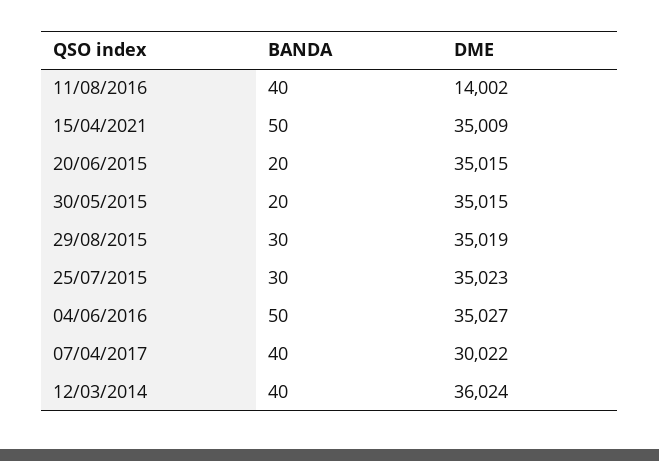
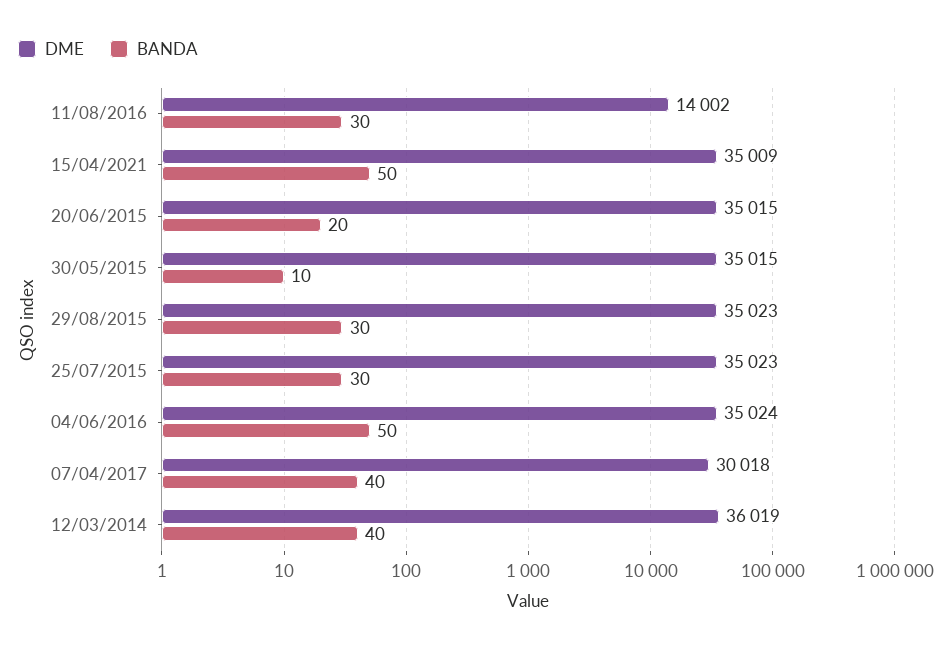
  {
    "BANDA": {
-     "11/08/2016": 40,
+     "11/08/2016": 30,
      "15/04/2021": 50,
      "20/06/2015": 20,
-     "30/05/2015": 20,
+     "30/05/2015": 10,
      "29/08/2015": 30,
      "25/07/2015": 30,
      "04/06/2016": 50,
      "07/04/2017": 40,
      "12/03/2014": 40
    },
    "DME": {
      "11/08/2016": 14002,
      "15/04/2021": 35009,
      "20/06/2015": 35015,
      "30/05/2015": 35015,
-     "29/08/2015": 35019,
+     "29/08/2015": 35023,
      "25/07/2015": 35023,
-     "04/06/2016": 35027,
+     "04/06/2016": 35024,
-     "07/04/2017": 30022,
+     "07/04/2017": 30018,
-     "12/03/2014": 36024
+     "12/03/2014": 36019
    }
  }

